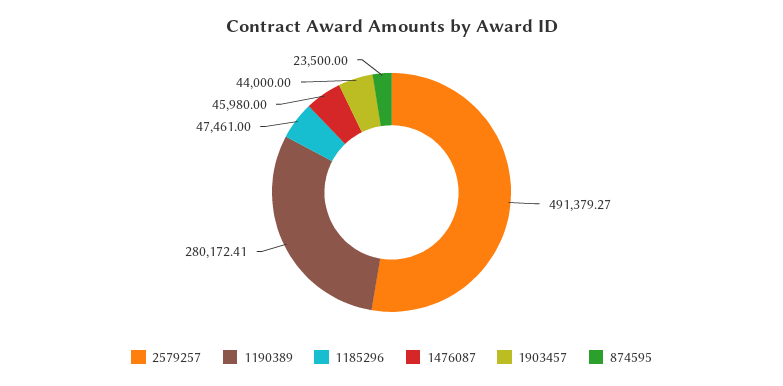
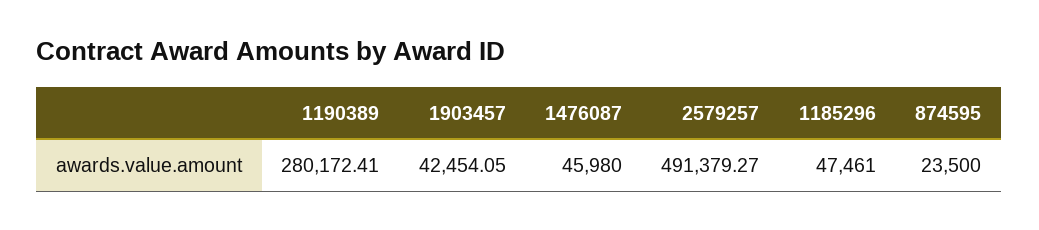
  {
    "2579257": 491379.27,
    "1190389": 280172.41,
    "1185296": 47461,
    "1476087": 45980,
-   "1903457": 44000,
+   "1903457": 42454.05,
    "874595": 23500
  }

